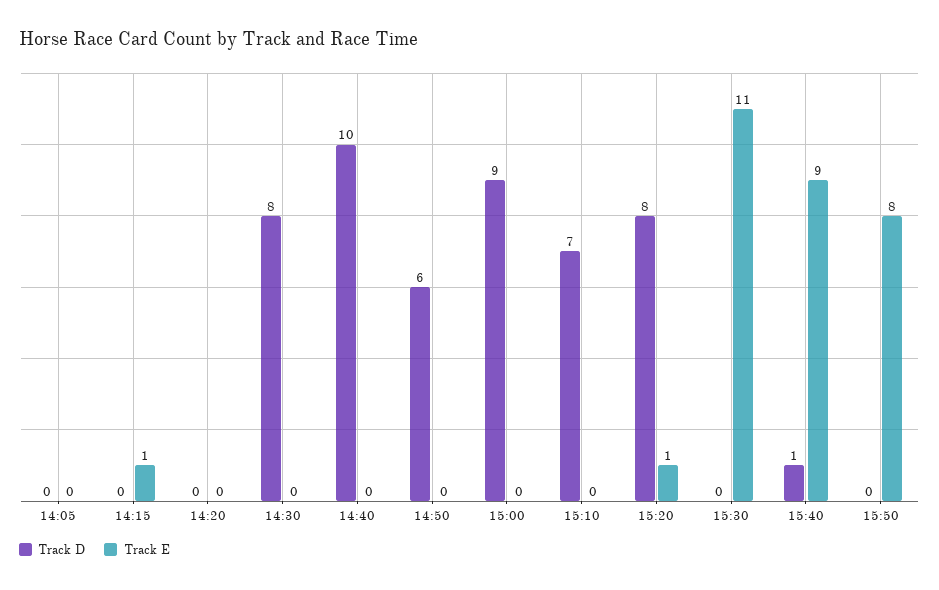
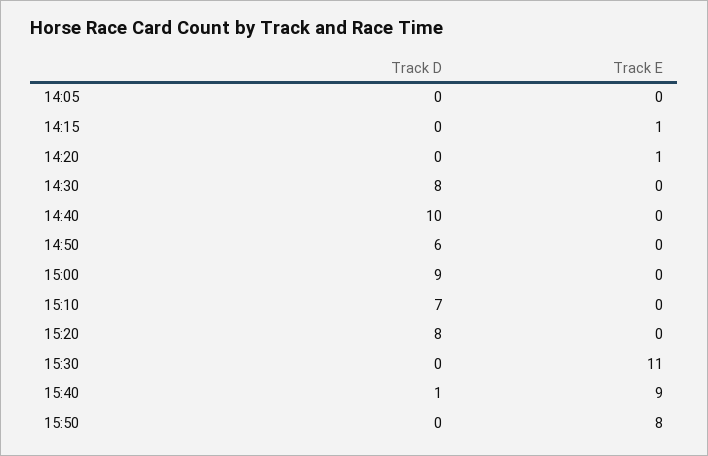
  {
    "Track D": {
      "14:05": 0,
      "14:15": 0,
      "14:20": 0,
      "14:30": 8,
      "14:40": 10,
      "14:50": 6,
      "15:00": 9,
      "15:10": 7,
      "15:20": 8,
      "15:30": 0,
      "15:40": 1,
      "15:50": 0
    },
    "Track E": {
      "14:05": 0,
      "14:15": 1,
-     "14:20": 0,
+     "14:20": 1,
      "14:30": 0,
      "14:40": 0,
      "14:50": 0,
      "15:00": 0,
      "15:10": 0,
-     "15:20": 1,
+     "15:20": 0,
      "15:30": 11,
      "15:40": 9,
      "15:50": 8
    }
  }

